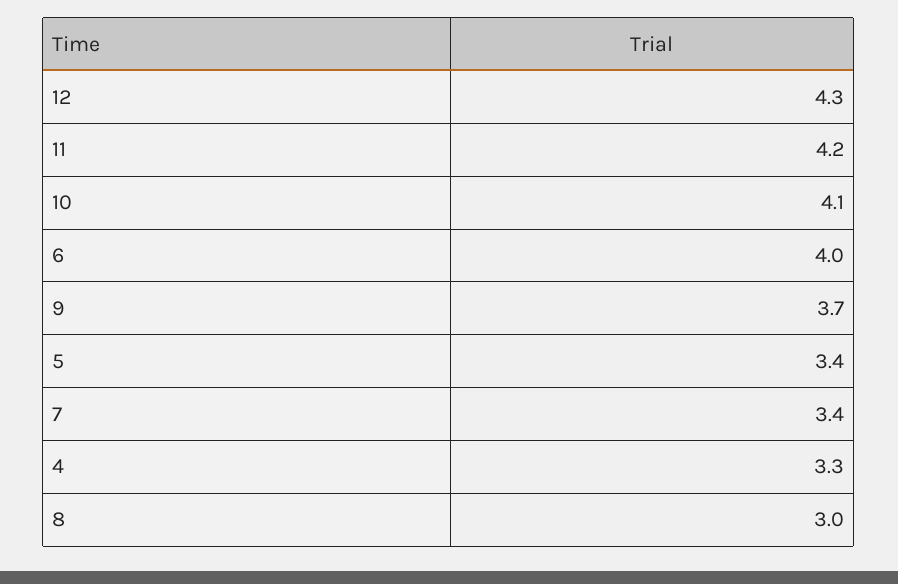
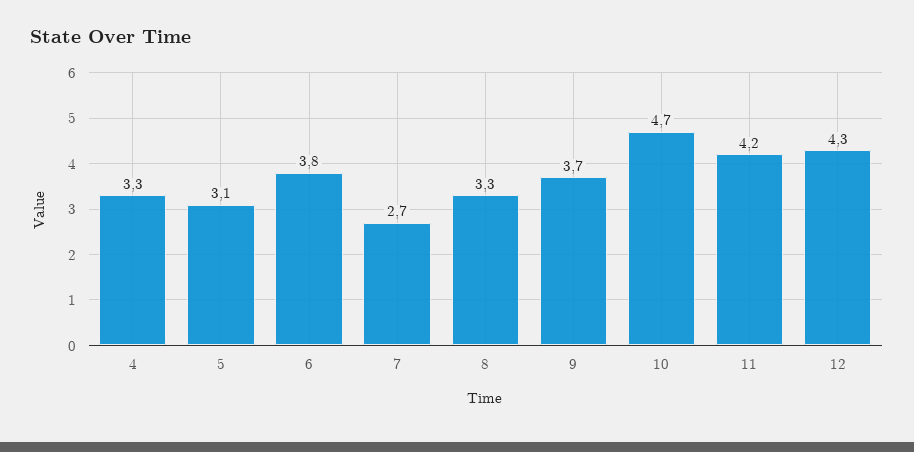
  {
    "12": 4.3,
    "11": 4.2,
-   "10": 4.1,
+   "10": 4.7,
-   "6": 4,
+   "6": 3.8,
    "9": 3.7,
-   "5": 3.4,
+   "5": 3.1,
-   "7": 3.4,
+   "7": 2.7,
    "4": 3.3,
-   "8": 3
+   "8": 3.3
  }

